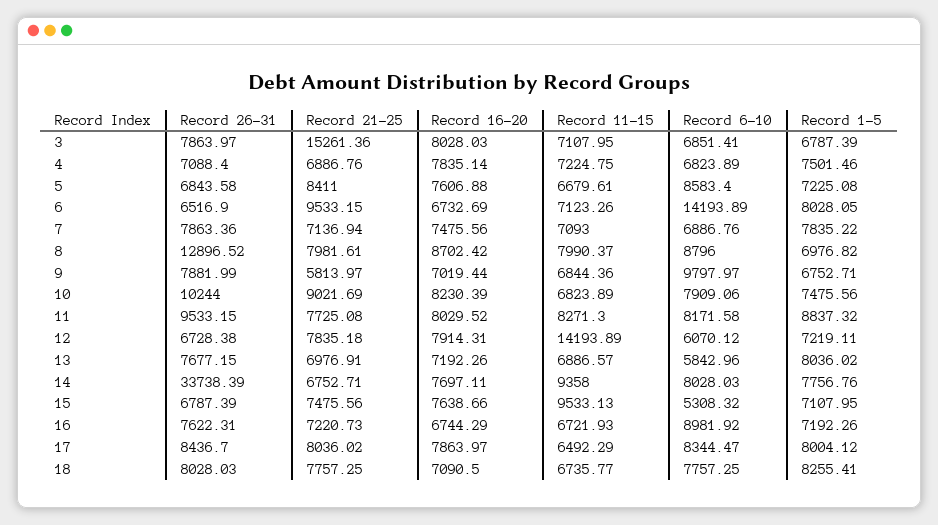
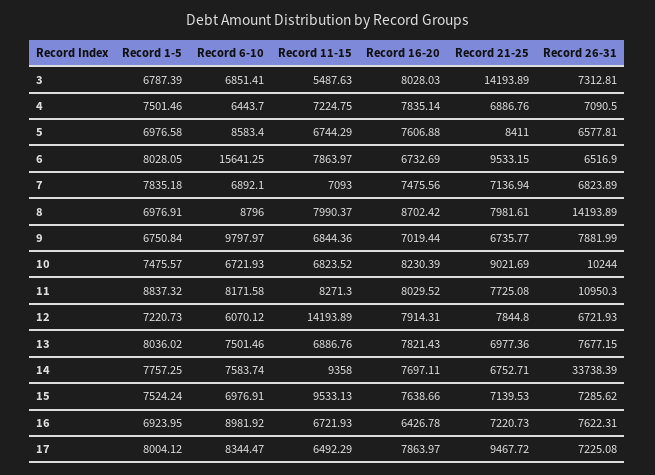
  {
    "Record 26-31": {
-     "3": 7863.97,
+     "3": 7312.81,
-     "4": 7088.4,
+     "4": 7090.5,
-     "5": 6843.58,
+     "5": 6577.81,
      "6": 6516.9,
-     "7": 7863.36,
+     "7": 6823.89,
-     "8": 12896.52,
+     "8": 14193.89,
      "9": 7881.99,
      "10": 10244,
-     "11": 9533.15,
+     "11": 10950.3,
-     "12": 6728.38,
+     "12": 6721.93,
      "13": 7677.15,
      "14": 33738.39,
-     "15": 6787.39,
+     "15": 7285.62,
      "16": 7622.31,
-     "17": 8436.7,
+     "17": 7225.08
-     "18": 8028.03
    },
    "Record 21-25": {
-     "3": 15261.36,
+     "3": 14193.89,
      "4": 6886.76,
      "5": 8411,
      "6": 9533.15,
      "7": 7136.94,
      "8": 7981.61,
-     "9": 5813.97,
+     "9": 6735.77,
      "10": 9021.69,
      "11": 7725.08,
-     "12": 7835.18,
+     "12": 7844.8,
-     "13": 6976.91,
+     "13": 6977.36,
      "14": 6752.71,
-     "15": 7475.56,
+     "15": 7139.53,
      "16": 7220.73,
-     "17": 8036.02,
+     "17": 9467.72
-     "18": 7757.25
    },
    "Record 16-20": {
      "3": 8028.03,
      "4": 7835.14,
      "5": 7606.88,
      "6": 6732.69,
      "7": 7475.56,
      "8": 8702.42,
      "9": 7019.44,
      "10": 8230.39,
      "11": 8029.52,
      "12": 7914.31,
-     "13": 7192.26,
+     "13": 7821.43,
      "14": 7697.11,
      "15": 7638.66,
-     "16": 6744.29,
+     "16": 6426.78,
-     "17": 7863.97,
+     "17": 7863.97
-     "18": 7090.5
    },
    "Record 11-15": {
-     "3": 7107.95,
+     "3": 5487.63,
      "4": 7224.75,
-     "5": 6679.61,
+     "5": 6744.29,
-     "6": 7123.26,
+     "6": 7863.97,
      "7": 7093,
      "8": 7990.37,
      "9": 6844.36,
-     "10": 6823.89,
+     "10": 6823.52,
      "11": 8271.3,
      "12": 14193.89,
-     "13": 6886.57,
+     "13": 6886.76,
      "14": 9358,
      "15": 9533.13,
      "16": 6721.93,
-     "17": 6492.29,
+     "17": 6492.29
-     "18": 6735.77
    },
    "Record 6-10": {
      "3": 6851.41,
-     "4": 6823.89,
+     "4": 6443.7,
      "5": 8583.4,
-     "6": 14193.89,
+     "6": 15641.25,
-     "7": 6886.76,
+     "7": 6892.1,
      "8": 8796,
      "9": 9797.97,
-     "10": 7909.06,
+     "10": 6721.93,
      "11": 8171.58,
      "12": 6070.12,
-     "13": 5842.96,
+     "13": 7501.46,
-     "14": 8028.03,
+     "14": 7583.74,
-     "15": 5308.32,
+     "15": 6976.91,
      "16": 8981.92,
-     "17": 8344.47,
+     "17": 8344.47
-     "18": 7757.25
    },
    "Record 1-5": {
      "3": 6787.39,
      "4": 7501.46,
-     "5": 7225.08,
+     "5": 6976.58,
      "6": 8028.05,
-     "7": 7835.22,
+     "7": 7835.18,
-     "8": 6976.82,
+     "8": 6976.91,
-     "9": 6752.71,
+     "9": 6750.84,
-     "10": 7475.56,
+     "10": 7475.57,
      "11": 8837.32,
-     "12": 7219.11,
+     "12": 7220.73,
      "13": 8036.02,
-     "14": 7756.76,
+     "14": 7757.25,
-     "15": 7107.95,
+     "15": 7524.24,
-     "16": 7192.26,
+     "16": 6923.95,
-     "17": 8004.12,
+     "17": 8004.12
-     "18": 8255.41
    }
  }

